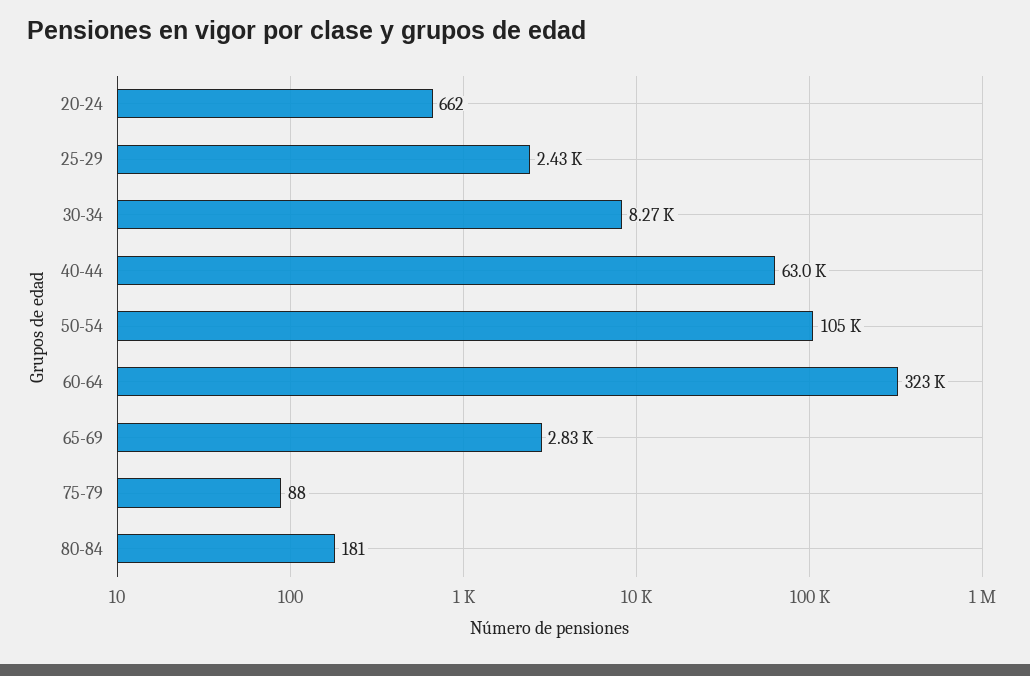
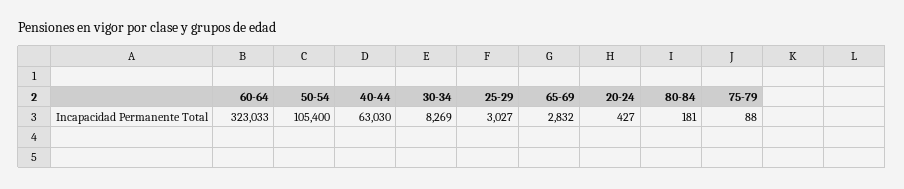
  {
-   "20-24": 662,
+   "20-24": 427,
-   "25-29": 2430,
+   "25-29": 3027,
    "30-34": 8269,
    "40-44": 63030,
    "50-54": 105400,
    "60-64": 323033,
    "65-69": 2832,
    "75-79": 88,
    "80-84": 181
  }

